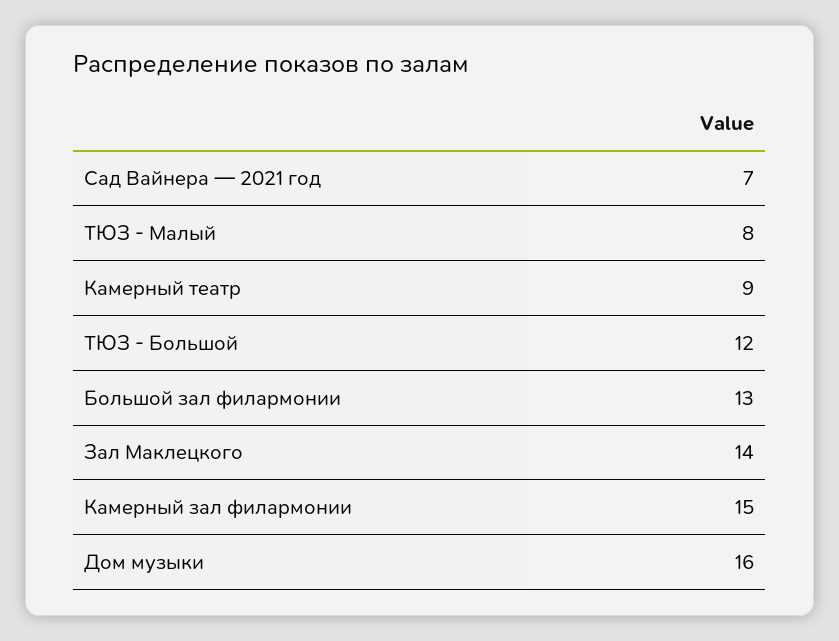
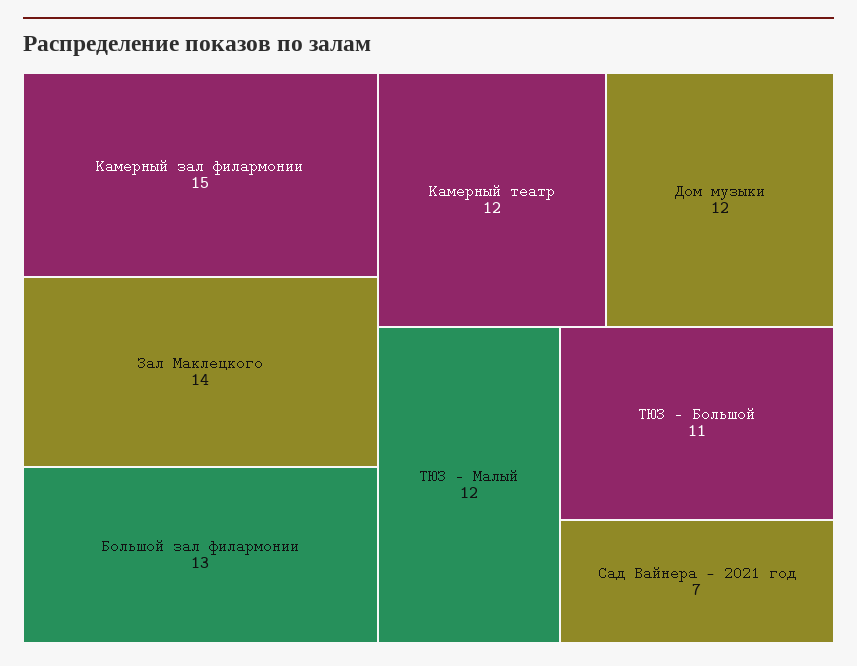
  {
    "Сад Вайнера — 2021 год": 7,
-   "ТЮЗ - Малый": 8,
+   "ТЮЗ - Малый": 12,
-   "Камерный театр": 9,
+   "Камерный театр": 12,
-   "ТЮЗ - Большой": 12,
+   "ТЮЗ - Большой": 11,
    "Большой зал филармонии": 13,
    "Зал Маклецкого": 14,
    "Камерный зал филармонии": 15,
-   "Дом музыки": 16
+   "Дом музыки": 12
  }

